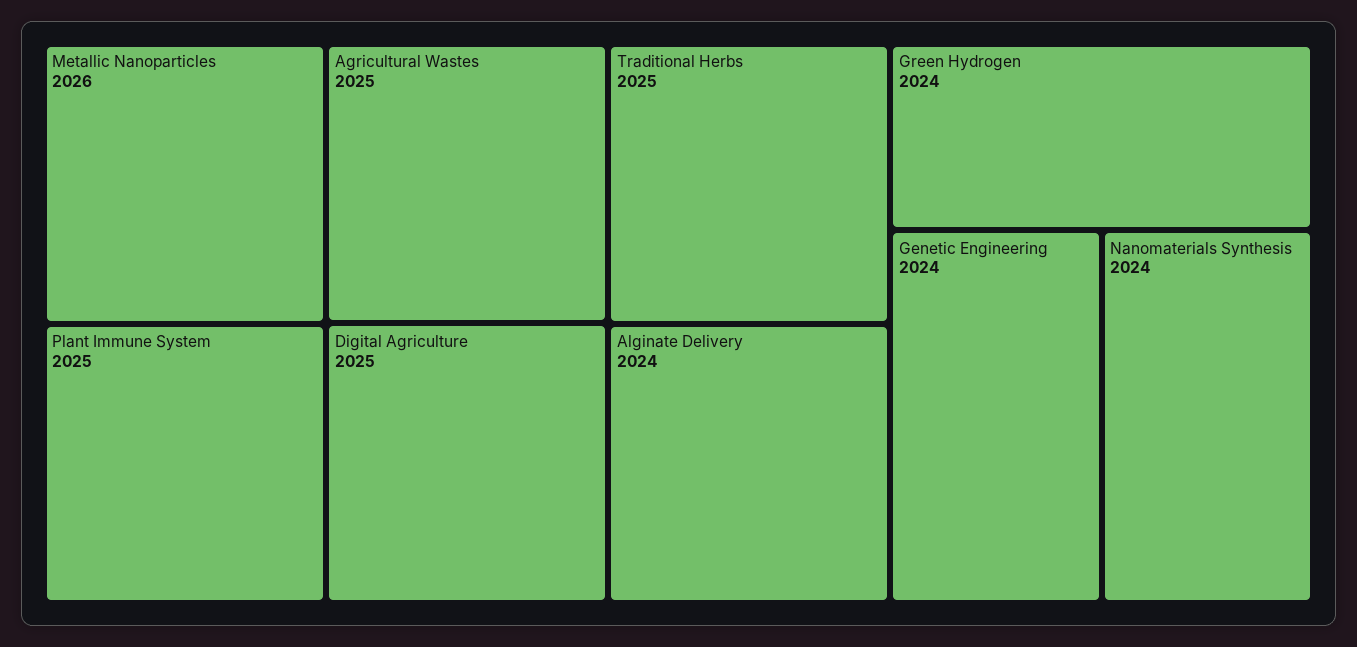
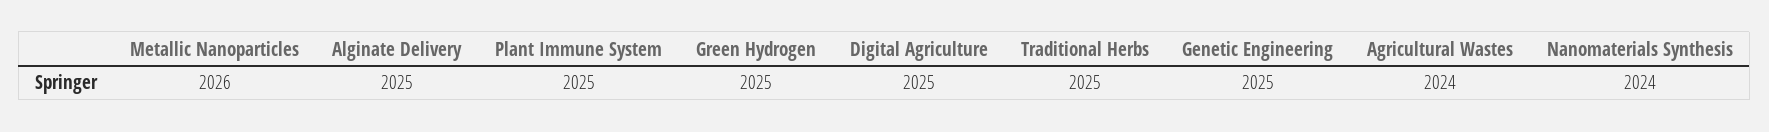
  {
    "Metallic Nanoparticles": 2026,
    "Plant Immune System": 2025,
-   "Agricultural Wastes": 2025,
+   "Agricultural Wastes": 2024,
    "Digital Agriculture": 2025,
    "Traditional Herbs": 2025,
-   "Alginate Delivery": 2024,
+   "Alginate Delivery": 2025,
-   "Green Hydrogen": 2024,
+   "Green Hydrogen": 2025,
-   "Genetic Engineering": 2024,
+   "Genetic Engineering": 2025,
    "Nanomaterials Synthesis": 2024
  }

